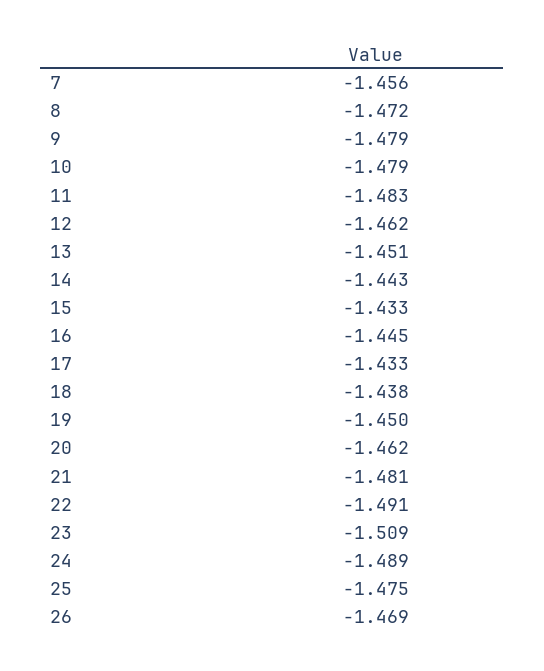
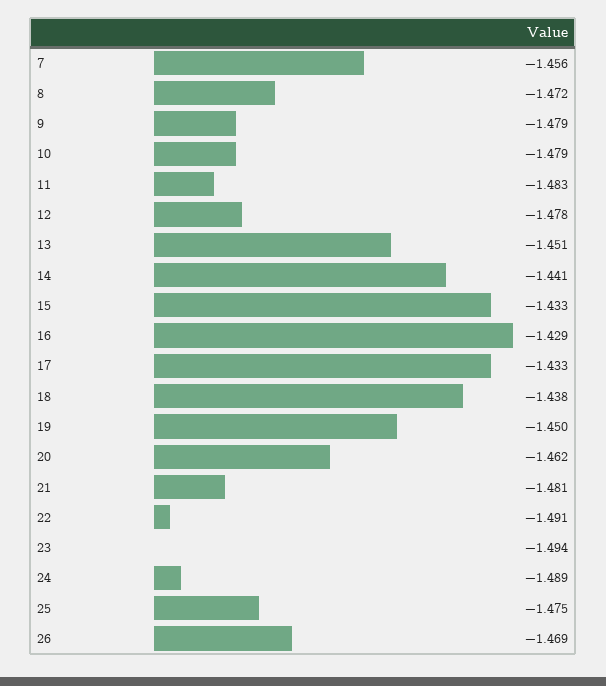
  {
    "7": -1.456,
    "8": -1.472,
    "9": -1.479,
    "10": -1.479,
    "11": -1.483,
-   "12": -1.462,
+   "12": -1.478,
    "13": -1.451,
-   "14": -1.443,
+   "14": -1.441,
    "15": -1.433,
-   "16": -1.445,
+   "16": -1.429,
    "17": -1.433,
    "18": -1.438,
    "19": -1.45,
    "20": -1.462,
    "21": -1.481,
    "22": -1.491,
-   "23": -1.509,
+   "23": -1.494,
    "24": -1.489,
    "25": -1.475,
    "26": -1.469
  }

